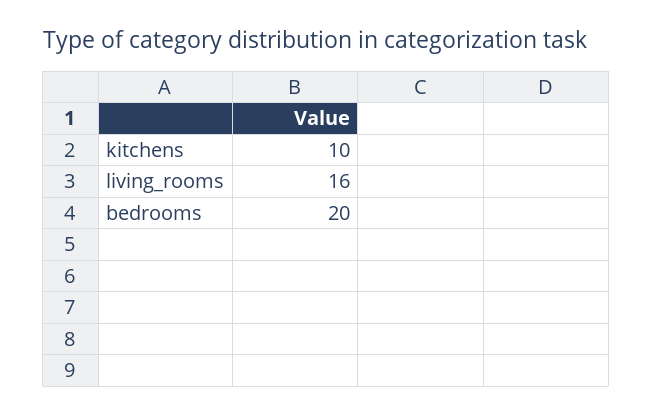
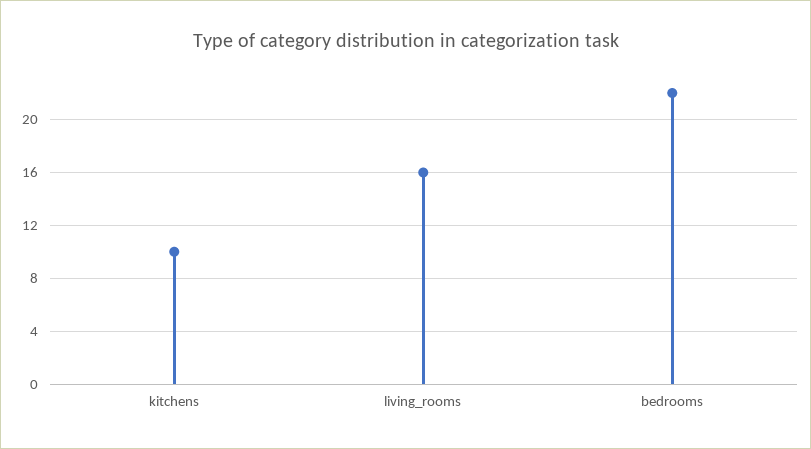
  {
    "kitchens": 10,
    "living_rooms": 16,
-   "bedrooms": 20
+   "bedrooms": 22
  }

